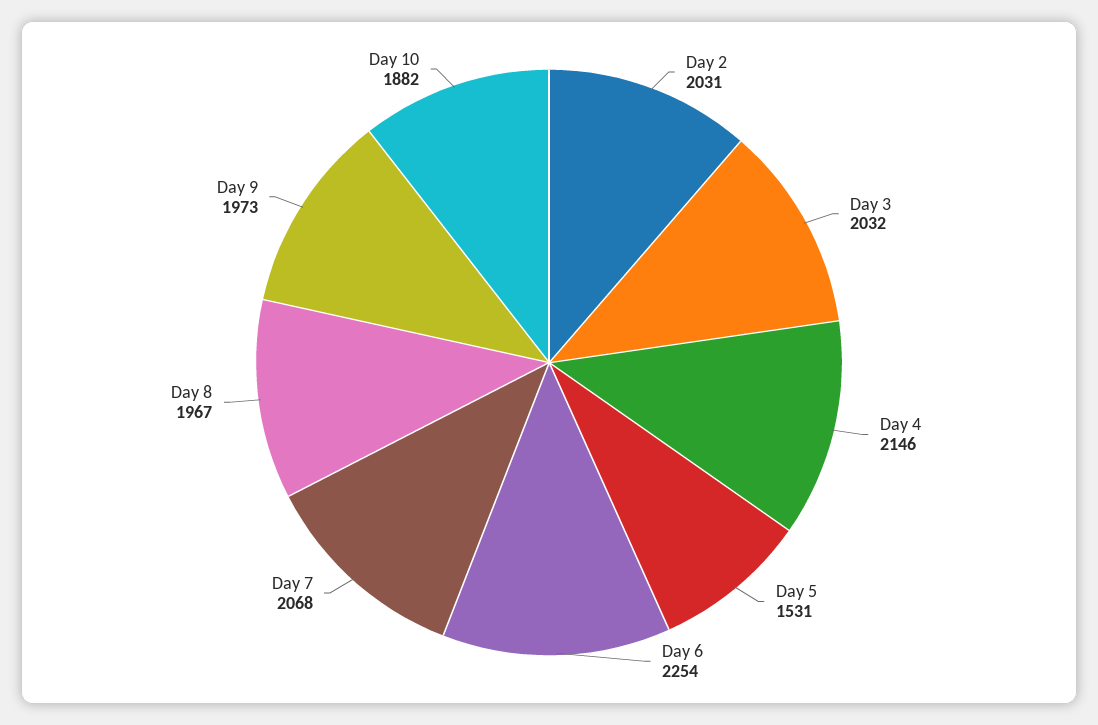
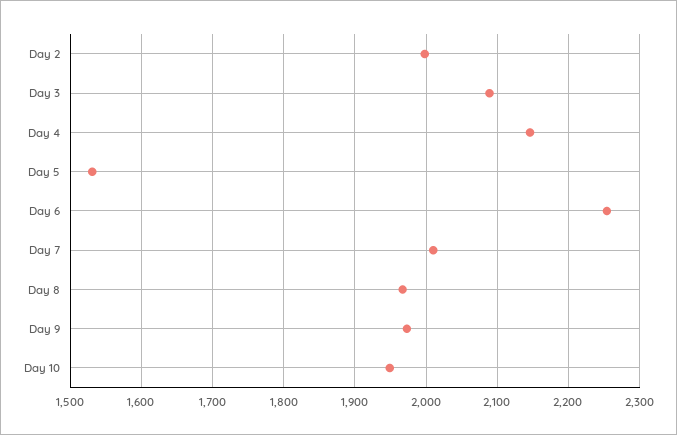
  {
-   "Day 2": 2031,
+   "Day 2": 2000,
-   "Day 3": 2032,
+   "Day 3": 2090,
    "Day 4": 2146,
    "Day 5": 1531,
    "Day 6": 2254,
-   "Day 7": 2068,
+   "Day 7": 2010,
    "Day 8": 1967,
    "Day 9": 1973,
-   "Day 10": 1882
+   "Day 10": 1950
  }

